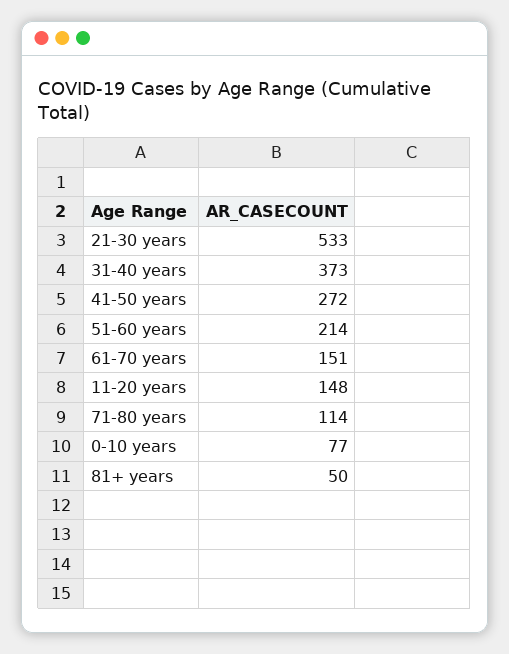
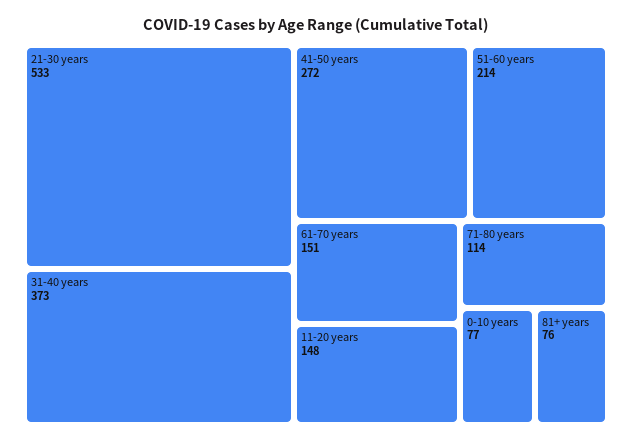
  {
    "21-30 years": 533,
    "31-40 years": 373,
    "41-50 years": 272,
    "51-60 years": 214,
    "61-70 years": 151,
    "11-20 years": 148,
    "71-80 years": 114,
    "0-10 years": 77,
-   "81+ years": 50
+   "81+ years": 76
  }

